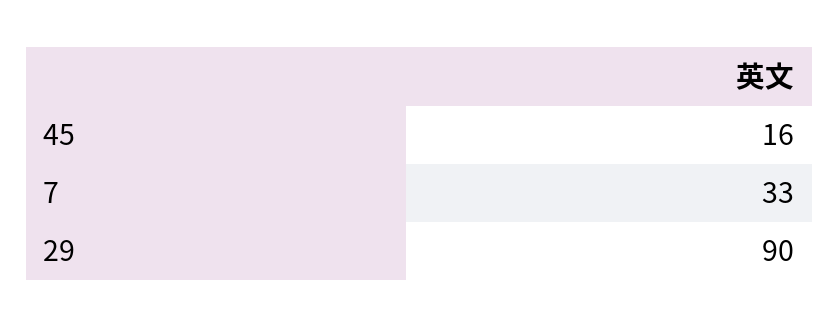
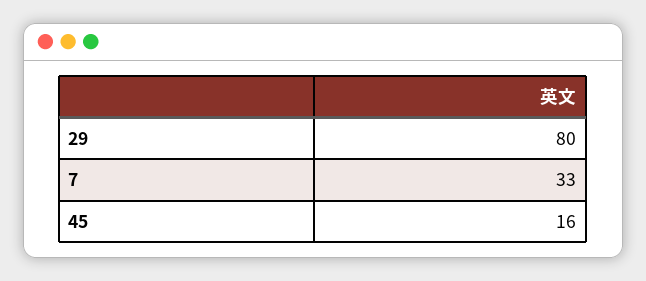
  {
    "45": 16,
    "7": 33,
-   "29": 90
+   "29": 80
  }

